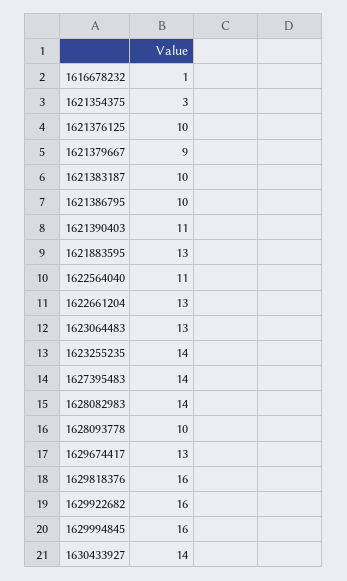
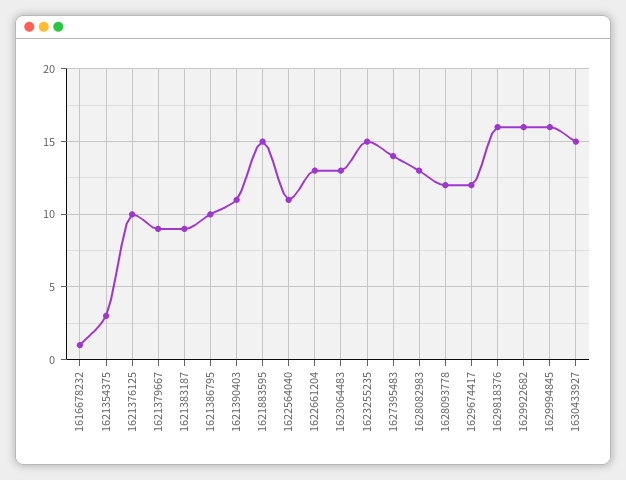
  {
    "1616678232": 1,
    "1621354375": 3,
    "1621376125": 10,
    "1621379667": 9,
-   "1621383187": 10,
+   "1621383187": 9,
    "1621386795": 10,
    "1621390403": 11,
-   "1621883595": 13,
+   "1621883595": 15,
    "1622564040": 11,
    "1622661204": 13,
    "1623064483": 13,
-   "1623255235": 14,
+   "1623255235": 15,
    "1627395483": 14,
-   "1628082983": 14,
+   "1628082983": 13,
-   "1628093778": 10,
+   "1628093778": 12,
-   "1629674417": 13,
+   "1629674417": 12,
    "1629818376": 16,
    "1629922682": 16,
    "1629994845": 16,
-   "1630433927": 14
+   "1630433927": 15
  }

